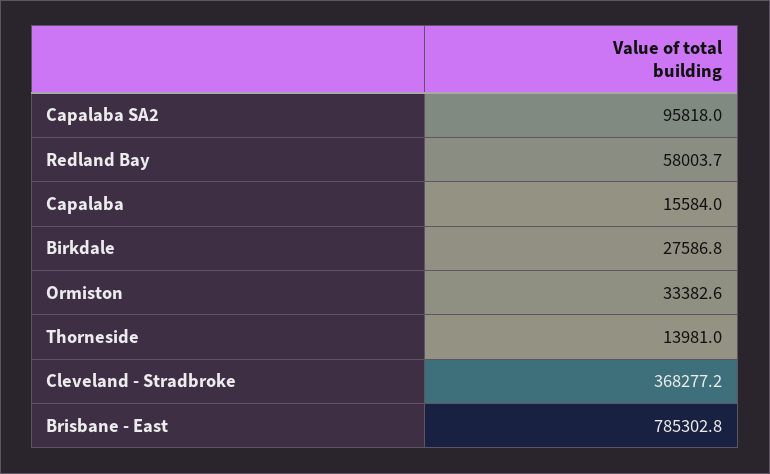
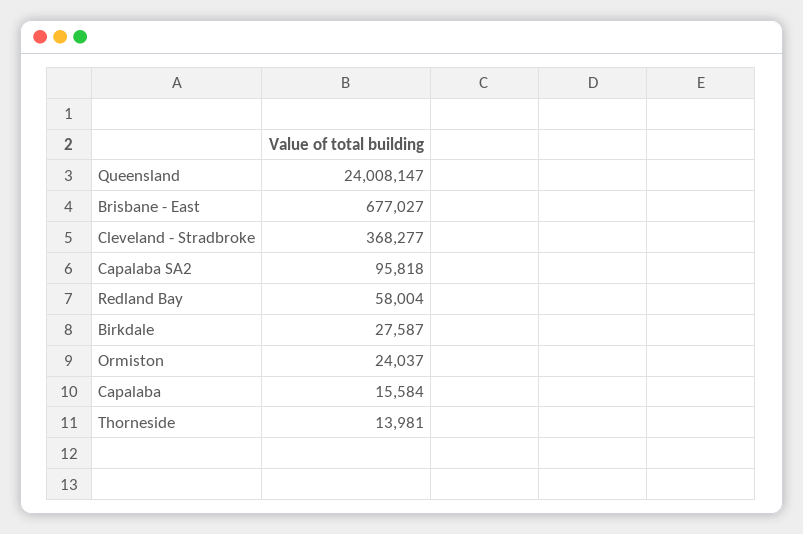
  {
    "Capalaba SA2": 95818,
    "Redland Bay": 58003.7,
    "Capalaba": 15584,
    "Birkdale": 27586.8,
-   "Ormiston": 33382.6,
+   "Ormiston": 24037,
    "Thorneside": 13981,
    "Cleveland - Stradbroke": 368277.2,
-   "Brisbane - East": 785302.8
+   "Brisbane - East": 677027,
+   "Queensland": 24008147
  }

